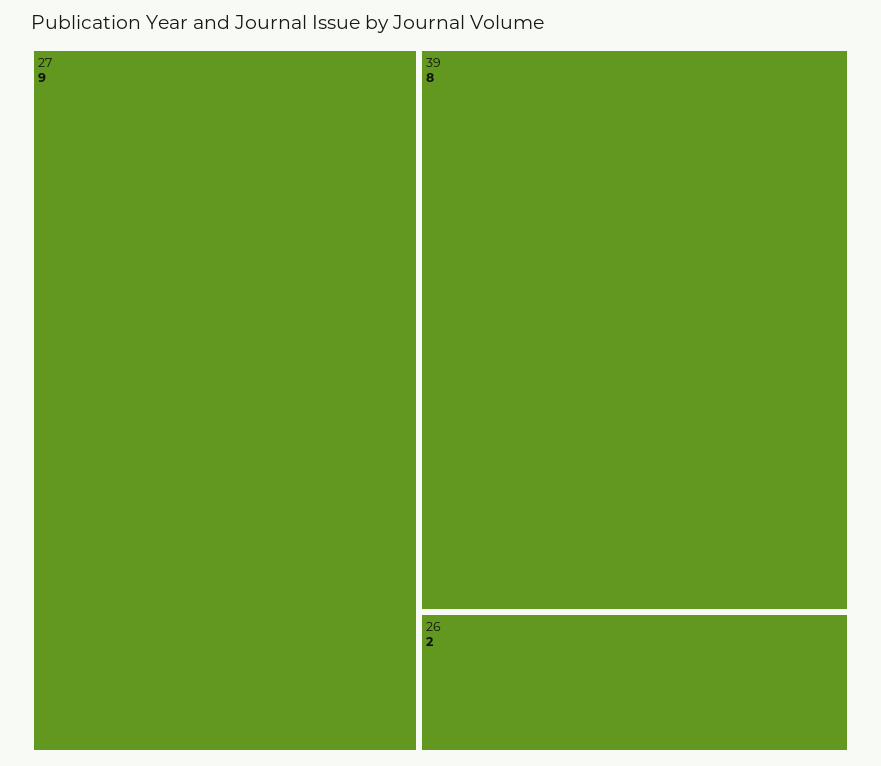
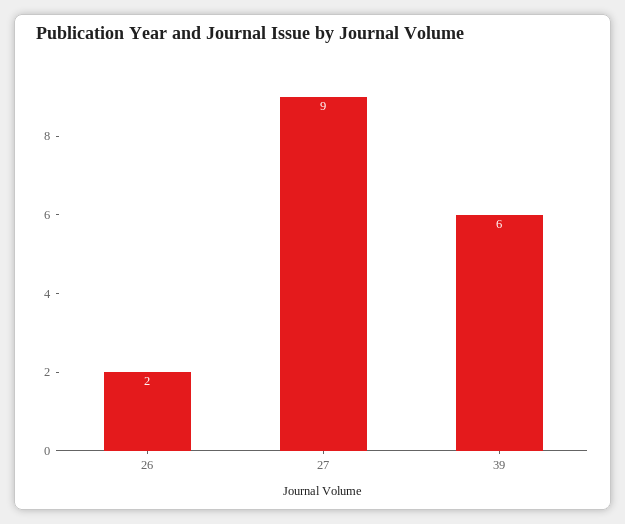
  {
    "27": 9,
-   "39": 8,
+   "39": 6,
    "26": 2
  }

